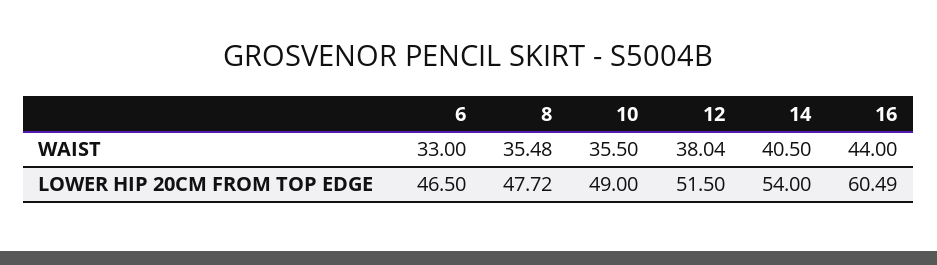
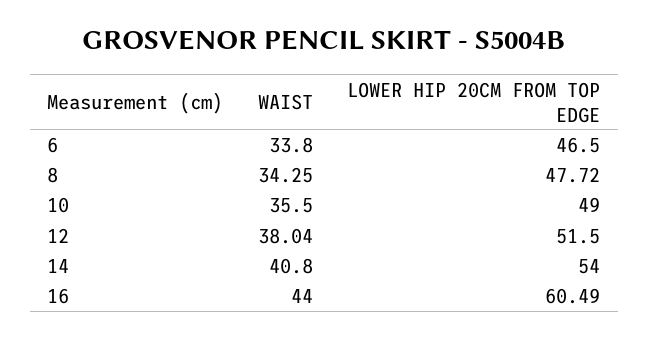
  {
    "6": {
-     "WAIST": 33,
+     "WAIST": 33.8,
      "LOWER HIP 20CM FROM TOP EDGE": 46.5
    },
    "8": {
-     "WAIST": 35.48,
+     "WAIST": 34.25,
      "LOWER HIP 20CM FROM TOP EDGE": 47.72
    },
    "10": {
      "WAIST": 35.5,
      "LOWER HIP 20CM FROM TOP EDGE": 49
    },
    "12": {
      "WAIST": 38.04,
      "LOWER HIP 20CM FROM TOP EDGE": 51.5
    },
    "14": {
-     "WAIST": 40.5,
+     "WAIST": 40.8,
      "LOWER HIP 20CM FROM TOP EDGE": 54
    },
    "16": {
      "WAIST": 44,
      "LOWER HIP 20CM FROM TOP EDGE": 60.49
    }
  }

